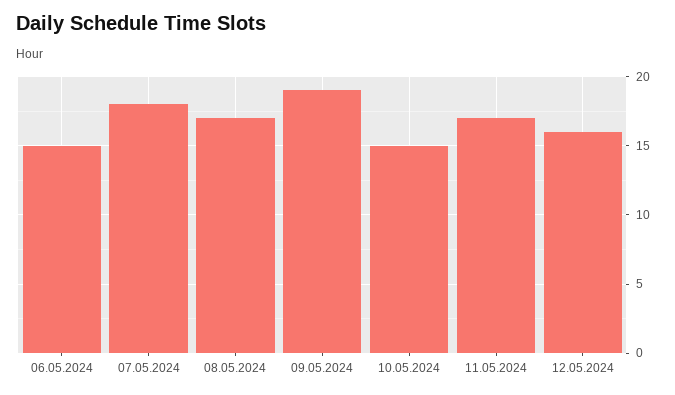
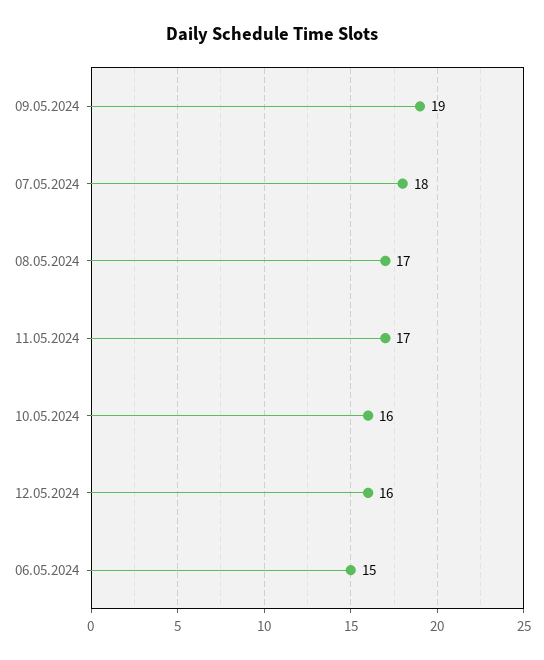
  {
    "06.05.2024": 15,
    "07.05.2024": 18,
    "08.05.2024": 17,
    "09.05.2024": 19,
-   "10.05.2024": 15,
+   "10.05.2024": 16,
    "11.05.2024": 17,
    "12.05.2024": 16
  }

